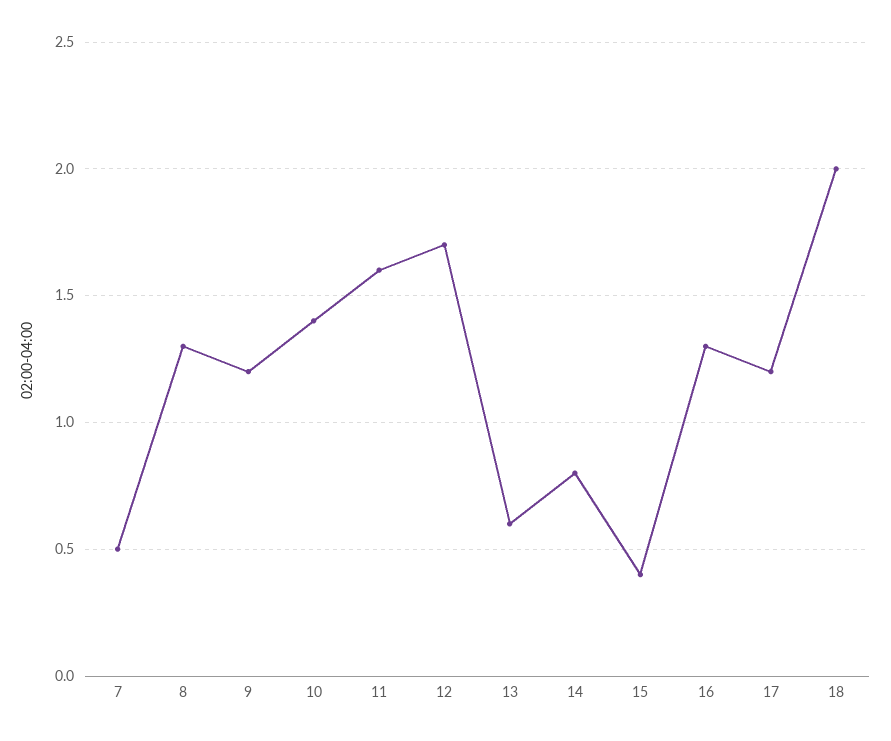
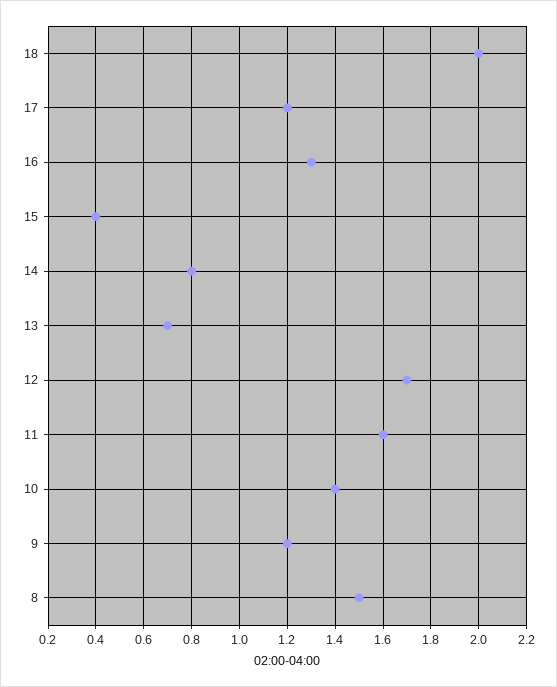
  {
-   "7": 0.5,
-   "8": 1.3,
+   "8": 1.5,
    "9": 1.2,
    "10": 1.4,
    "11": 1.6,
    "12": 1.7,
-   "13": 0.6,
+   "13": 0.7,
    "14": 0.8,
    "15": 0.4,
    "16": 1.3,
    "17": 1.2,
    "18": 2
  }

